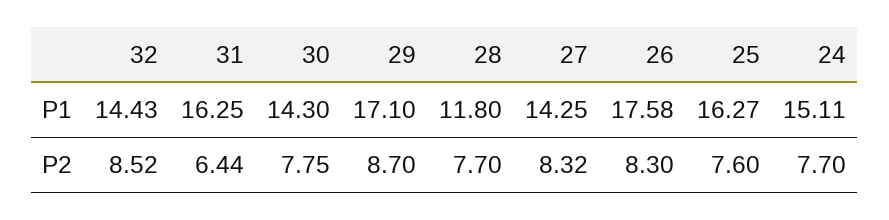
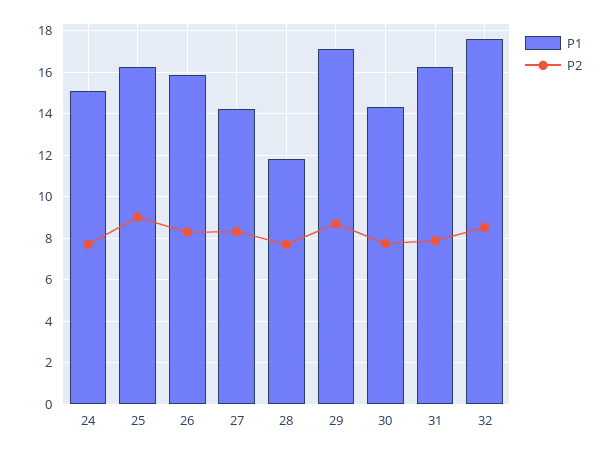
  {
    "P1": {
-     "32": 14.43,
+     "32": 17.5,
      "31": 16.25,
      "30": 14.3,
      "29": 17.1,
      "28": 11.8,
      "27": 14.25,
-     "26": 17.58,
+     "26": 16,
      "25": 16.27,
      "24": 15.11
    },
    "P2": {
      "32": 8.52,
-     "31": 6.44,
+     "31": 8,
      "30": 7.75,
      "29": 8.7,
      "28": 7.7,
      "27": 8.32,
      "26": 8.3,
-     "25": 7.6,
+     "25": 9,
      "24": 7.7
    }
  }

